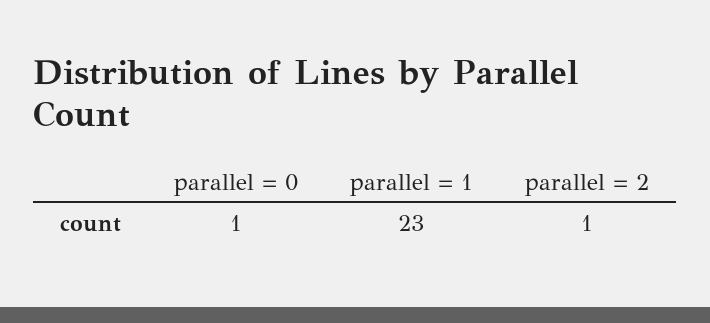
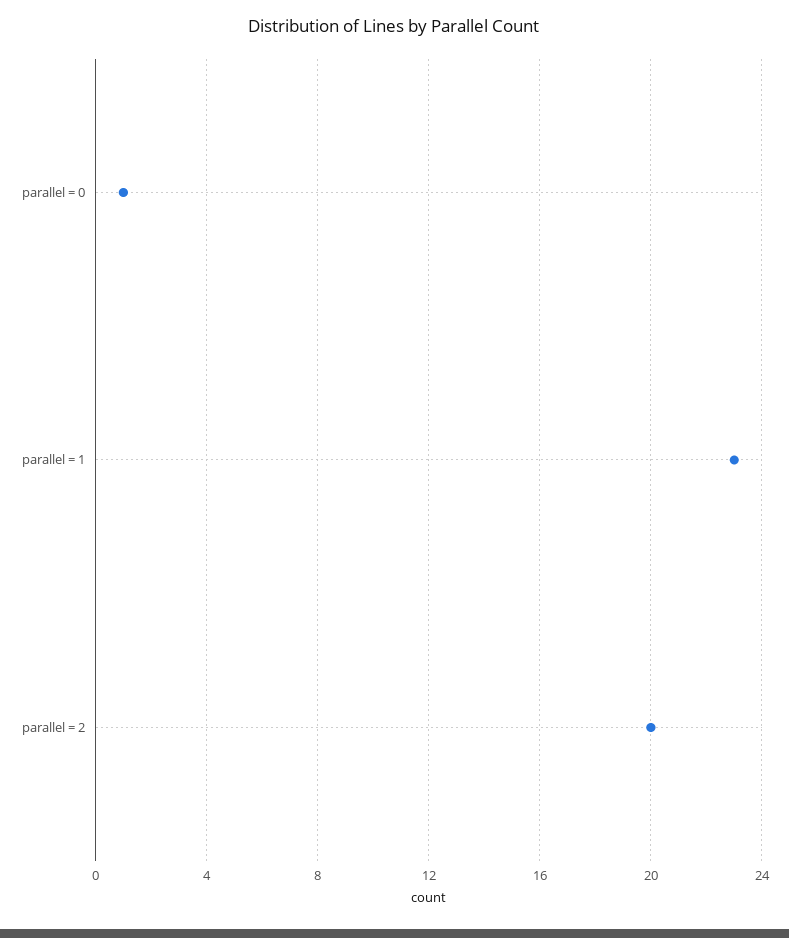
  {
    "parallel = 0": 1,
    "parallel = 1": 23,
-   "parallel = 2": 1
+   "parallel = 2": 20
  }

